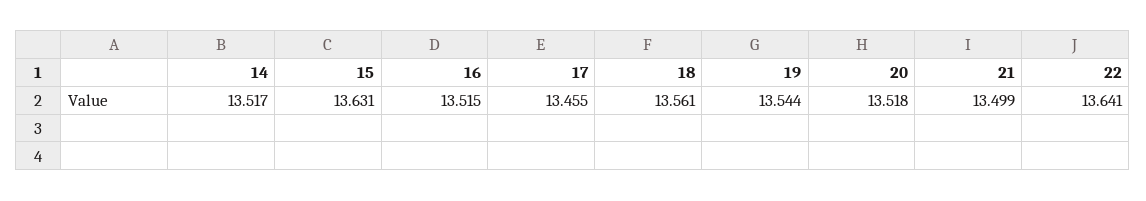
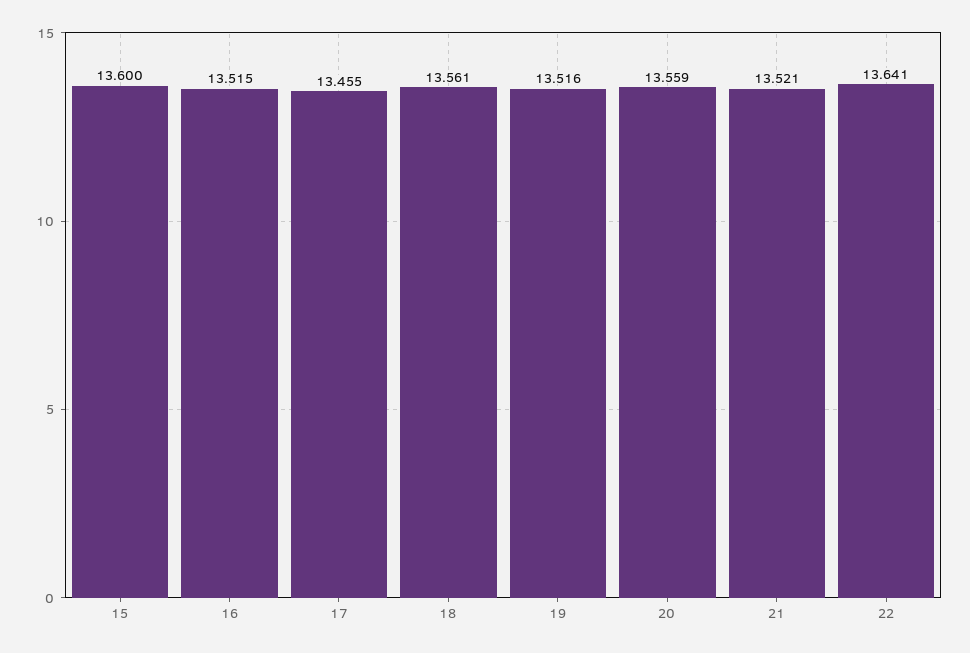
  {
-   "14": 13.517,
-   "15": 13.631,
+   "15": 13.6,
    "16": 13.515,
    "17": 13.455,
    "18": 13.561,
-   "19": 13.544,
+   "19": 13.516,
-   "20": 13.518,
+   "20": 13.559,
-   "21": 13.499,
+   "21": 13.521,
    "22": 13.641
  }

